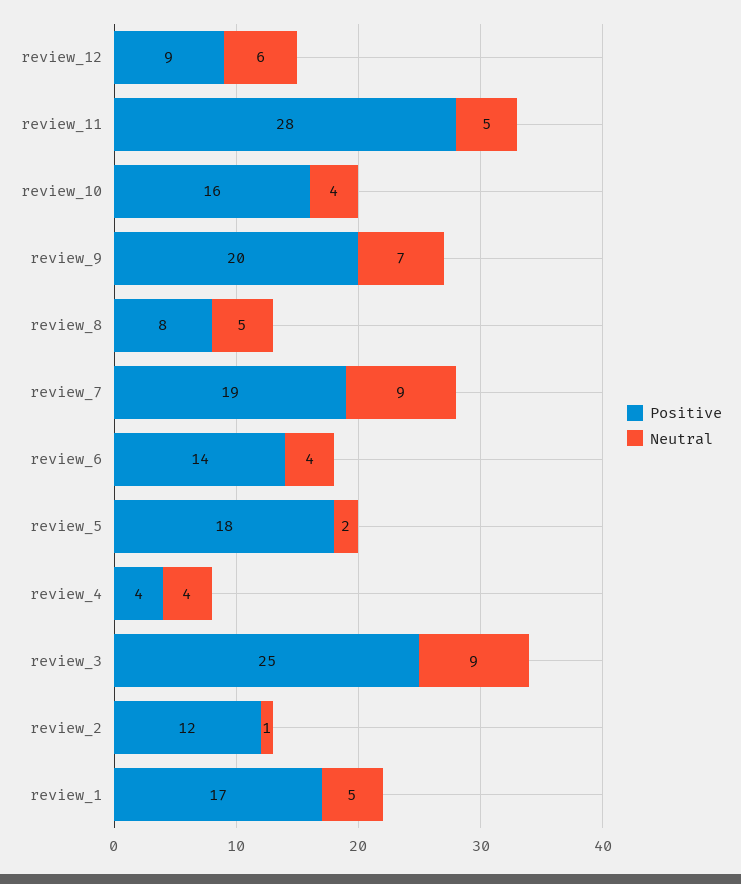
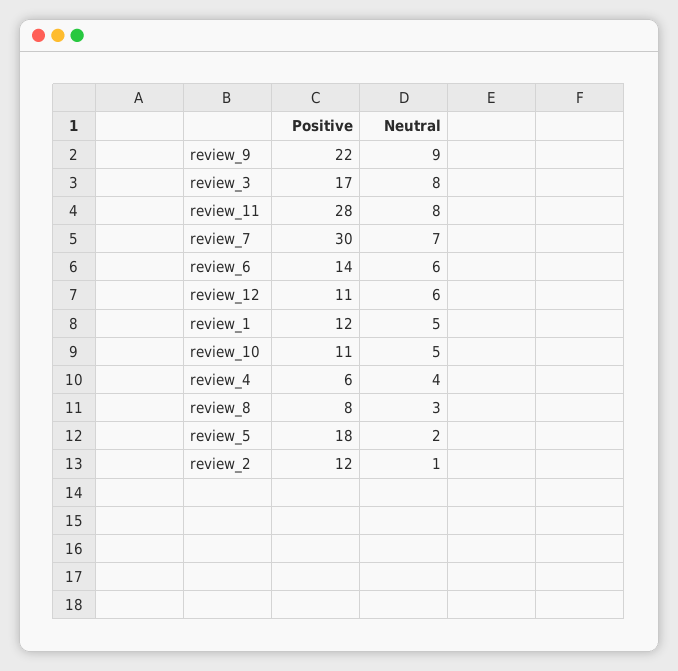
  {
    "Positive": {
-     "review_12": 9,
+     "review_12": 11,
      "review_11": 28,
-     "review_10": 16,
+     "review_10": 11,
-     "review_9": 20,
+     "review_9": 22,
      "review_8": 8,
-     "review_7": 19,
+     "review_7": 30,
      "review_6": 14,
      "review_5": 18,
-     "review_4": 4,
+     "review_4": 6,
-     "review_3": 25,
+     "review_3": 17,
      "review_2": 12,
-     "review_1": 17
+     "review_1": 12
    },
    "Neutral": {
      "review_12": 6,
-     "review_11": 5,
+     "review_11": 8,
-     "review_10": 4,
+     "review_10": 5,
-     "review_9": 7,
+     "review_9": 9,
-     "review_8": 5,
+     "review_8": 3,
-     "review_7": 9,
+     "review_7": 7,
-     "review_6": 4,
+     "review_6": 6,
      "review_5": 2,
      "review_4": 4,
-     "review_3": 9,
+     "review_3": 8,
      "review_2": 1,
      "review_1": 5
    }
  }

